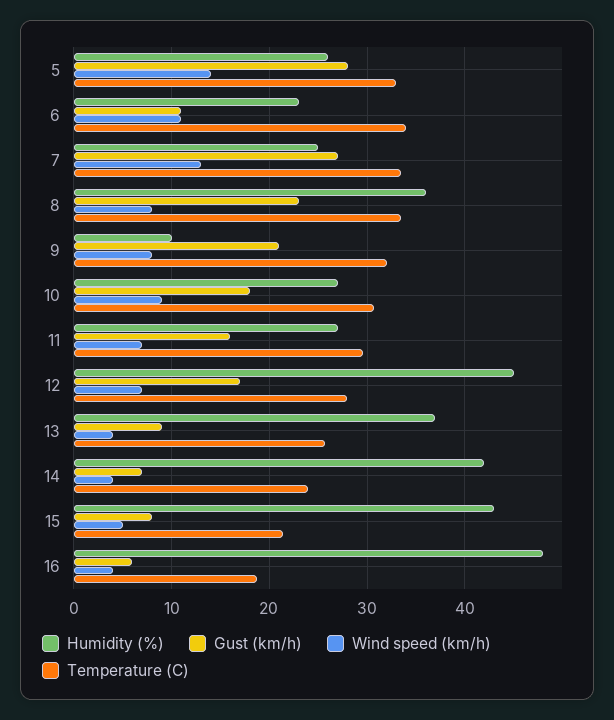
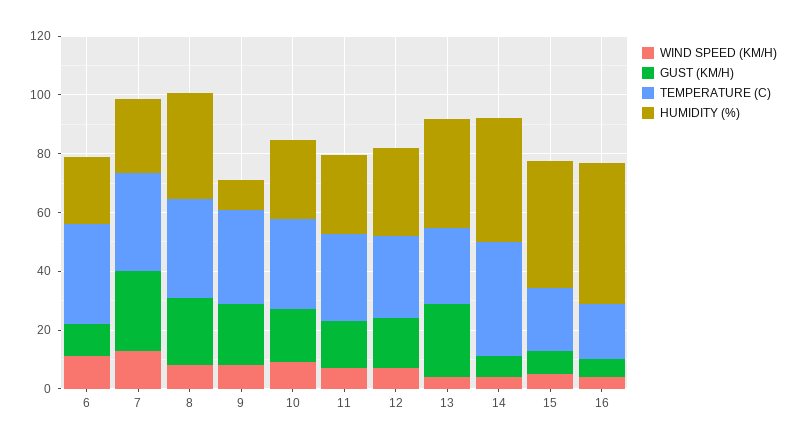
  {
    "Humidity (%)": {
-     "5": 26,
      "6": 23,
      "7": 25,
      "8": 36,
      "9": 10,
      "10": 27,
      "11": 27,
-     "12": 45,
+     "12": 30,
      "13": 37,
      "14": 42,
      "15": 43,
      "16": 48
    },
    "Gust (km/h)": {
-     "5": 28,
      "6": 11,
      "7": 27,
      "8": 23,
      "9": 21,
      "10": 18,
      "11": 16,
      "12": 17,
-     "13": 9,
+     "13": 25,
      "14": 7,
      "15": 8,
      "16": 6
    },
    "Wind speed (km/h)": {
-     "5": 14,
      "6": 11,
      "7": 13,
      "8": 8,
      "9": 8,
      "10": 9,
      "11": 7,
      "12": 7,
      "13": 4,
      "14": 4,
      "15": 5,
      "16": 4
    },
    "Temperature (C)": {
-     "5": 33,
      "6": 34,
      "7": 34,
      "8": 34,
      "9": 32,
      "10": 31,
      "11": 30,
      "12": 28,
      "13": 26,
-     "14": 24,
+     "14": 40,
      "15": 21,
      "16": 19
    }
  }

